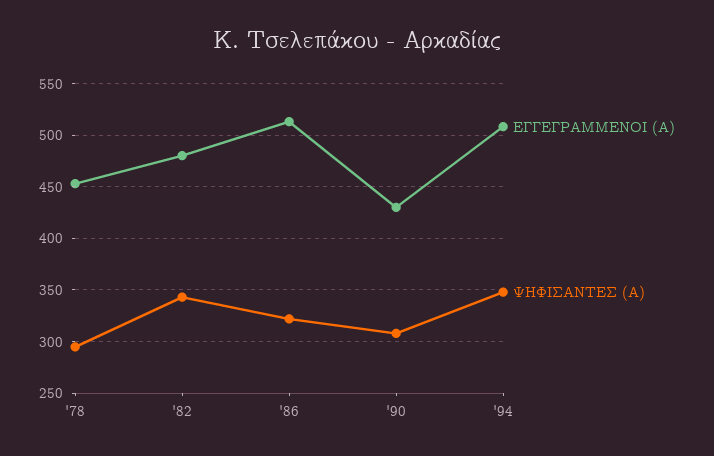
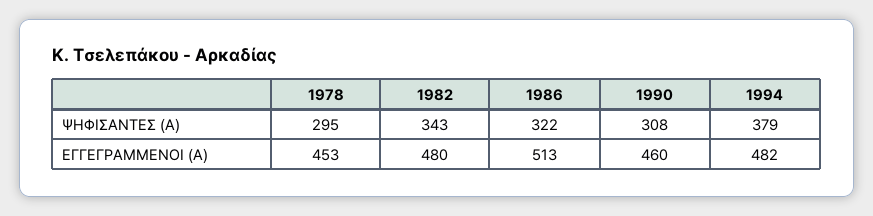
  {
    "ΕΓΓΕΓΡΑΜΜΕΝΟΙ (Α)": {
      "'78": 453,
      "'82": 480,
      "'86": 513,
-     "'90": 430,
+     "'90": 460,
-     "'94": 510
+     "'94": 482
    },
    "ΨΗΦΙΣΑΝΤΕΣ (Α)": {
      "'78": 295,
      "'82": 343,
      "'86": 322,
      "'90": 308,
-     "'94": 350
+     "'94": 379
    }
  }

